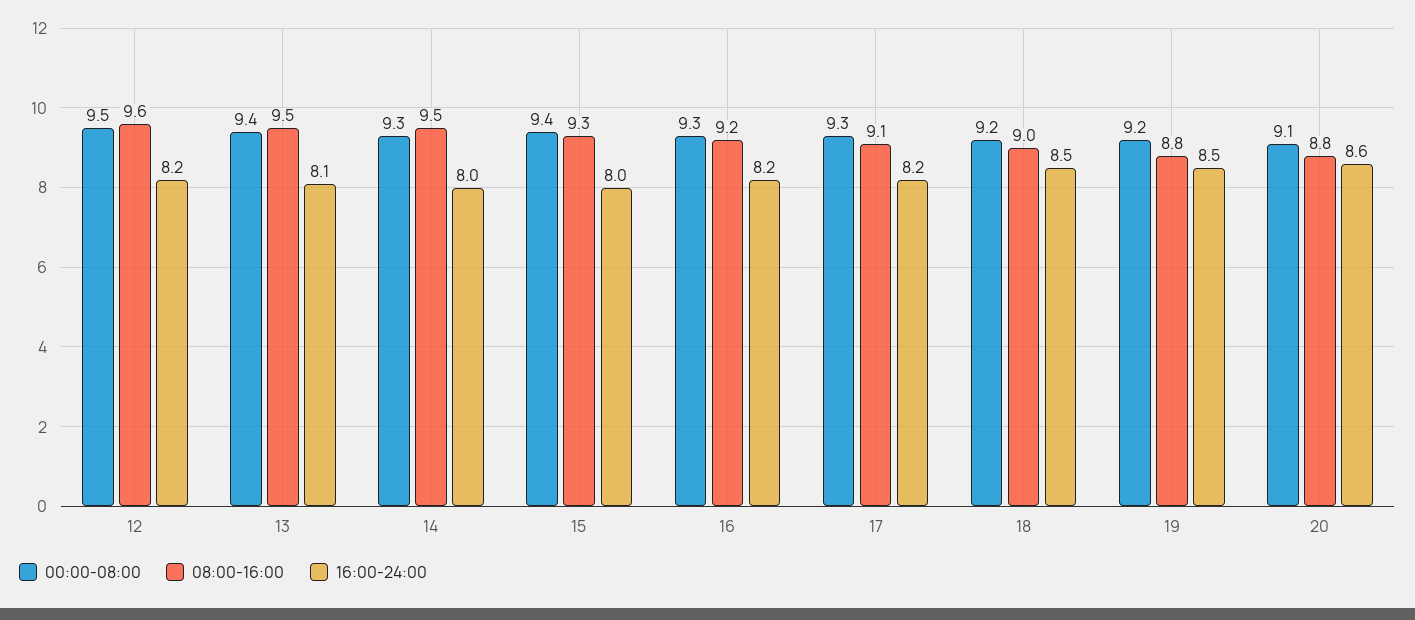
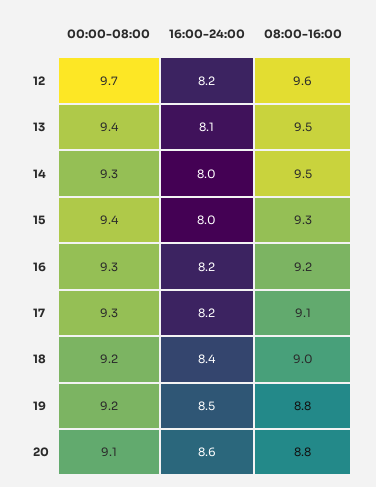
  {
    "00:00-08:00": {
-     "12": 9.5,
+     "12": 9.7,
      "13": 9.4,
      "14": 9.3,
      "15": 9.4,
      "16": 9.3,
      "17": 9.3,
      "18": 9.2,
      "19": 9.2,
      "20": 9.1
    },
    "08:00-16:00": {
      "12": 9.6,
      "13": 9.5,
      "14": 9.5,
      "15": 9.3,
      "16": 9.2,
      "17": 9.1,
      "18": 9,
      "19": 8.8,
      "20": 8.8
    },
    "16:00-24:00": {
      "12": 8.2,
      "13": 8.1,
      "14": 8,
      "15": 8,
      "16": 8.2,
      "17": 8.2,
-     "18": 8.5,
+     "18": 8.4,
      "19": 8.5,
      "20": 8.6
    }
  }

